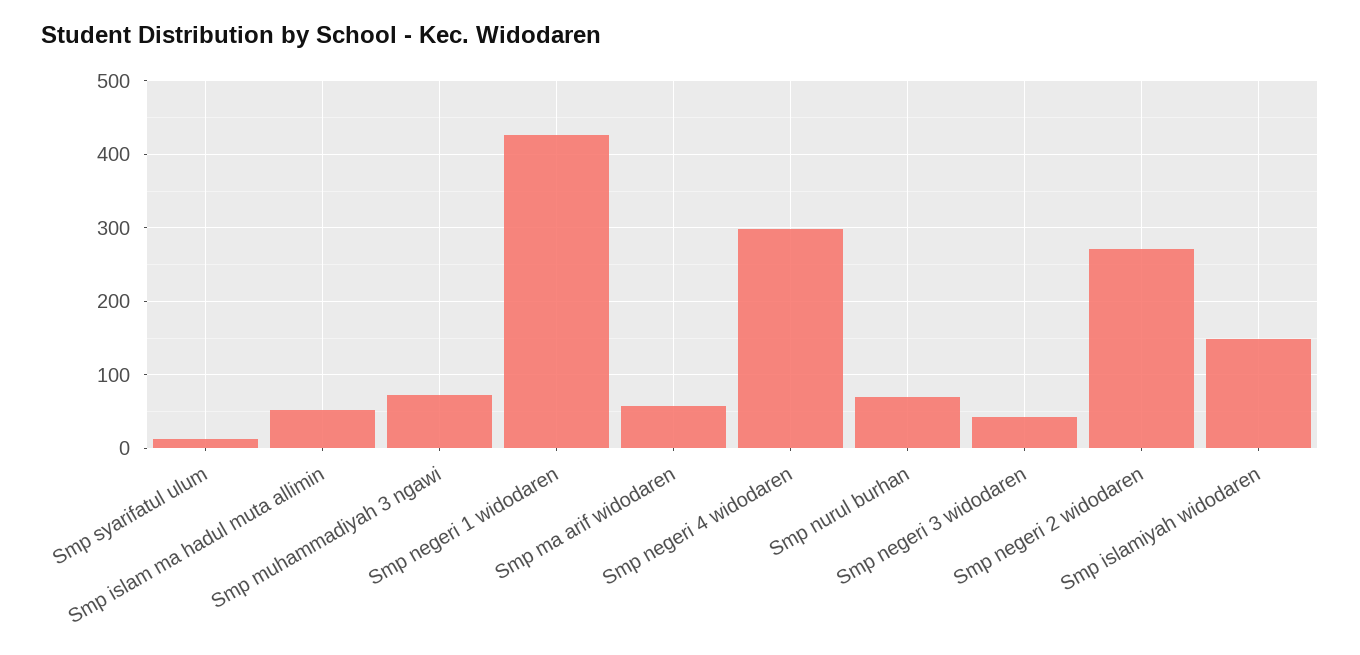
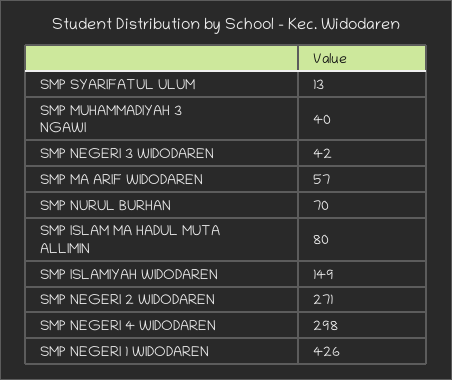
  {
    "Smp syarifatul ulum": 13,
-   "Smp islam ma hadul muta allimin": 50,
+   "Smp islam ma hadul muta allimin": 80,
-   "Smp muhammadiyah 3 ngawi": 70,
+   "Smp muhammadiyah 3 ngawi": 40,
    "Smp negeri 1 widodaren": 426,
    "Smp ma arif widodaren": 57,
    "Smp negeri 4 widodaren": 298,
    "Smp nurul burhan": 70,
    "Smp negeri 3 widodaren": 42,
    "Smp negeri 2 widodaren": 271,
    "Smp islamiyah widodaren": 149
  }

